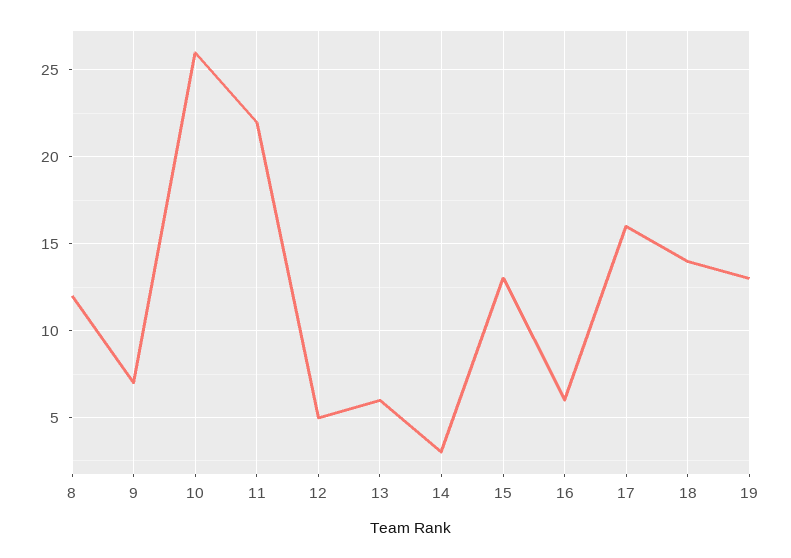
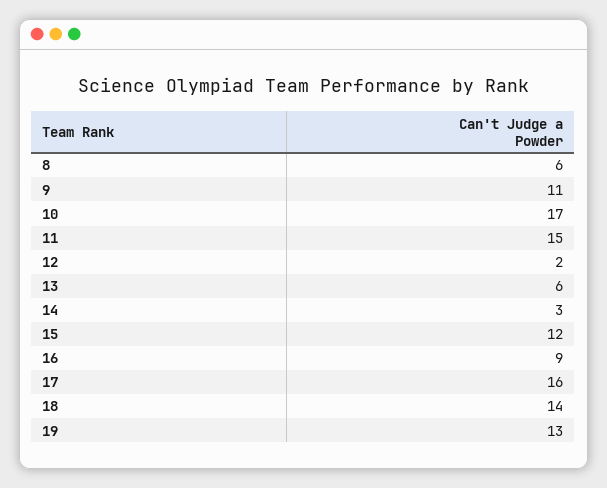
  {
-   "8": 12,
+   "8": 6,
-   "9": 7,
+   "9": 11,
-   "10": 26,
+   "10": 17,
-   "11": 22,
+   "11": 15,
-   "12": 5,
+   "12": 2,
    "13": 6,
    "14": 3,
-   "15": 13,
+   "15": 12,
-   "16": 6,
+   "16": 9,
    "17": 16,
    "18": 14,
    "19": 13
  }

